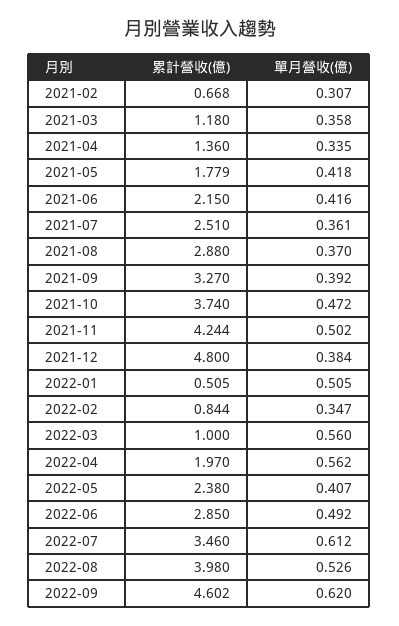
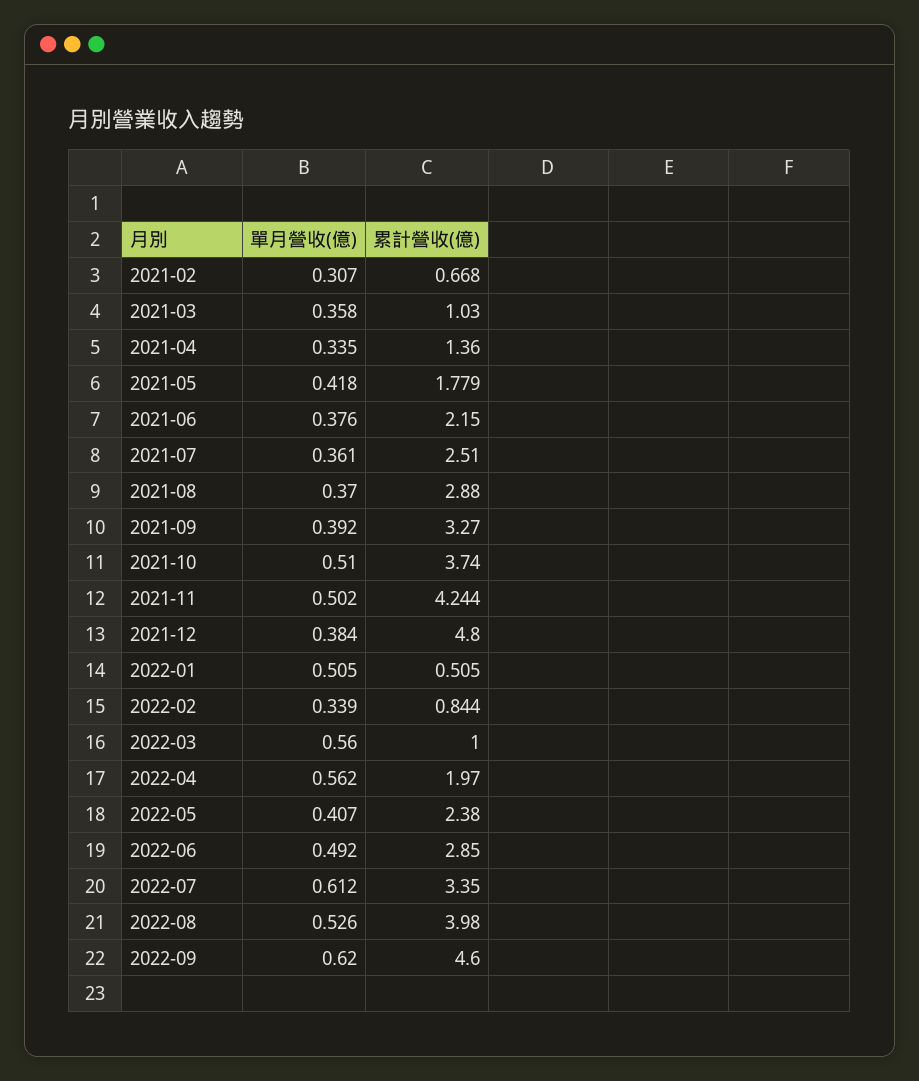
  {
    "累計營收(億)": {
      "2021-02": 0.668,
-     "2021-03": 1.18,
+     "2021-03": 1.03,
      "2021-04": 1.36,
      "2021-05": 1.779,
      "2021-06": 2.15,
      "2021-07": 2.51,
      "2021-08": 2.88,
      "2021-09": 3.27,
      "2021-10": 3.74,
      "2021-11": 4.244,
      "2021-12": 4.8,
      "2022-01": 0.505,
      "2022-02": 0.844,
      "2022-03": 1,
      "2022-04": 1.97,
      "2022-05": 2.38,
      "2022-06": 2.85,
-     "2022-07": 3.46,
+     "2022-07": 3.35,
      "2022-08": 3.98,
-     "2022-09": 4.602
+     "2022-09": 4.6
    },
    "單月營收(億)": {
      "2021-02": 0.307,
      "2021-03": 0.358,
      "2021-04": 0.335,
      "2021-05": 0.418,
-     "2021-06": 0.416,
+     "2021-06": 0.376,
      "2021-07": 0.361,
      "2021-08": 0.37,
      "2021-09": 0.392,
-     "2021-10": 0.472,
+     "2021-10": 0.51,
      "2021-11": 0.502,
      "2021-12": 0.384,
      "2022-01": 0.505,
-     "2022-02": 0.347,
+     "2022-02": 0.339,
      "2022-03": 0.56,
      "2022-04": 0.562,
      "2022-05": 0.407,
      "2022-06": 0.492,
      "2022-07": 0.612,
      "2022-08": 0.526,
      "2022-09": 0.62
    }
  }

